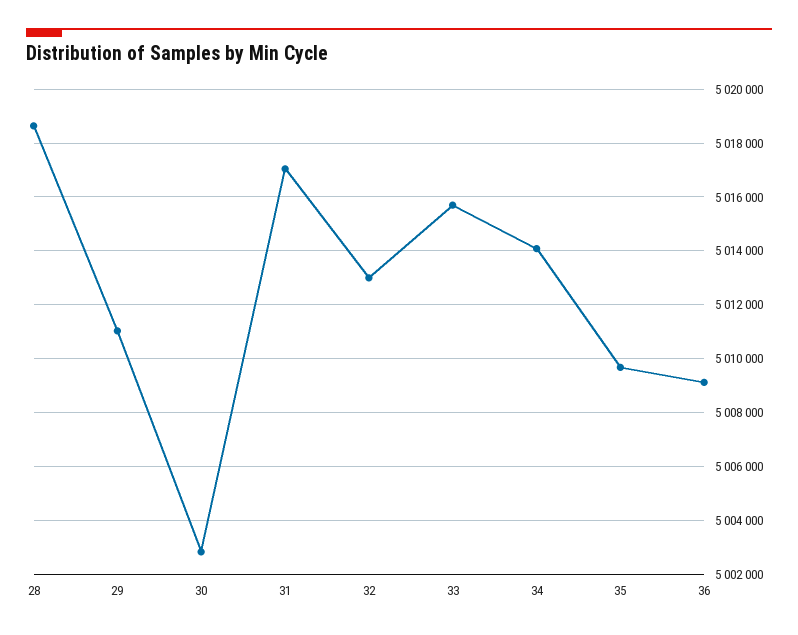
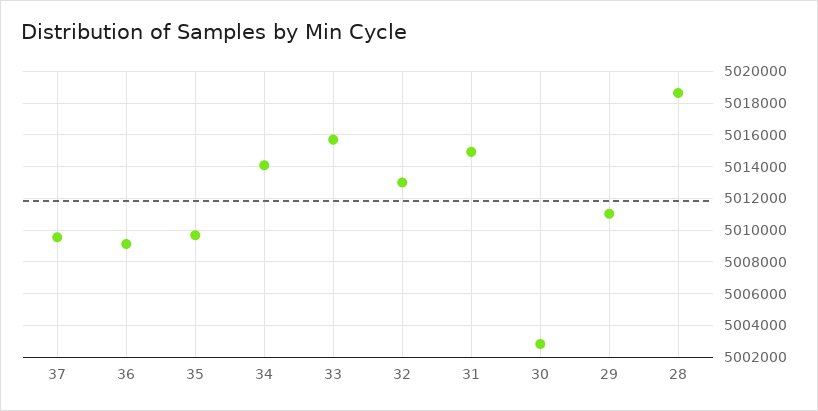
  {
    "28": 5018750,
    "29": 5011000,
    "30": 5002750,
-   "31": 5017000,
+   "31": 5015000,
    "32": 5013000,
    "33": 5015750,
    "34": 5014000,
    "35": 5009750,
-   "36": 5009250
+   "36": 5009250,
+   "37": 5009500
  }

